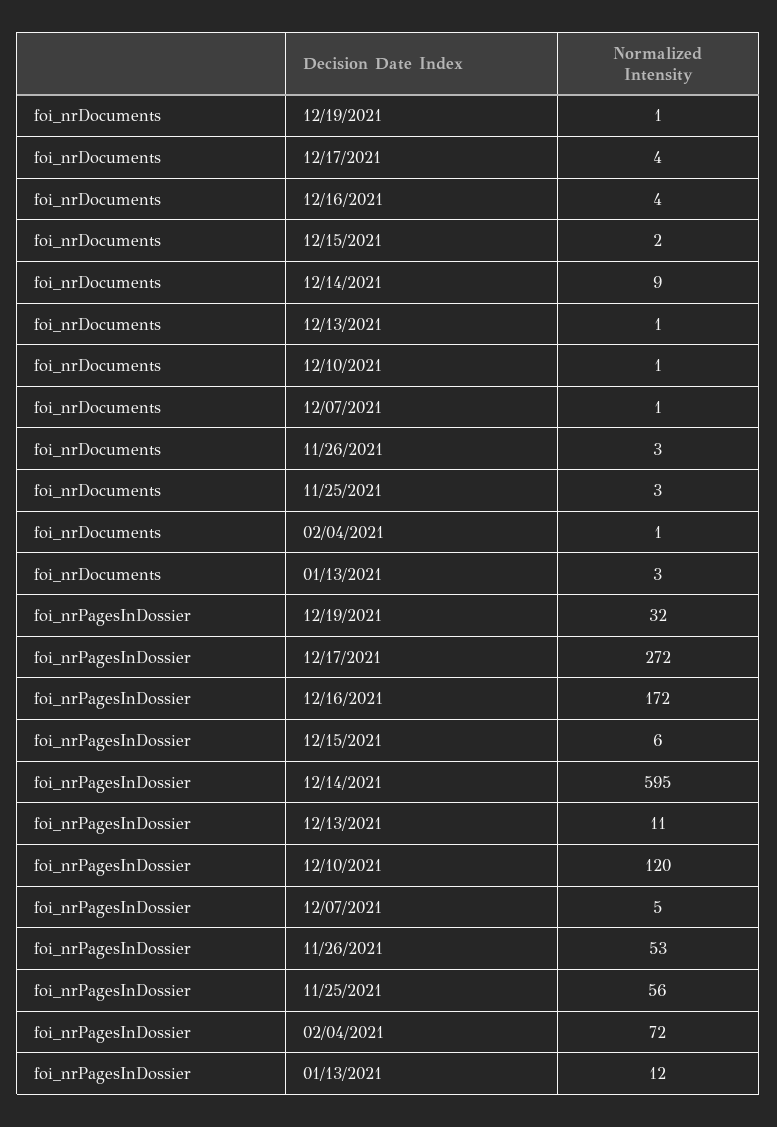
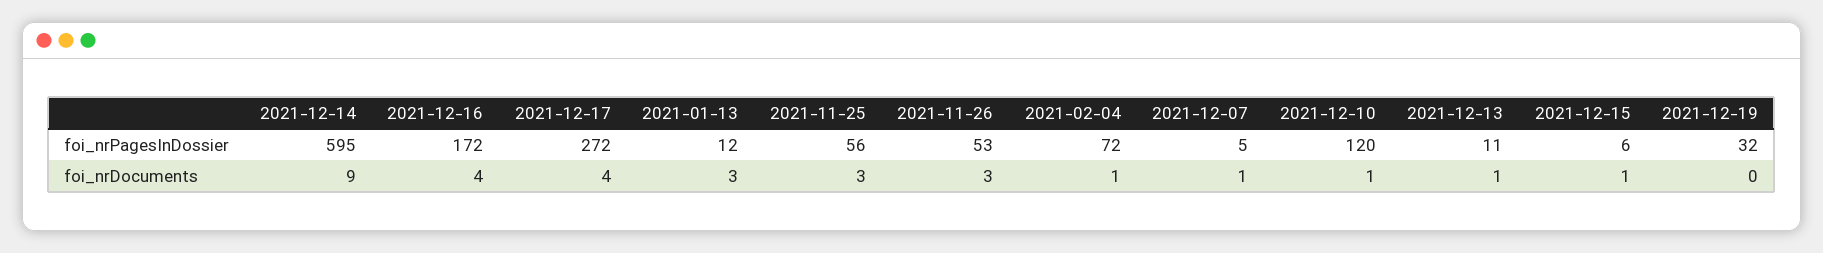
  {
    "foi_nrDocuments": {
-     "12/19/2021": 1,
+     "12/19/2021": 0,
      "12/17/2021": 4,
      "12/16/2021": 4,
-     "12/15/2021": 2,
+     "12/15/2021": 1,
      "12/14/2021": 9,
      "12/13/2021": 1,
      "12/10/2021": 1,
      "12/07/2021": 1,
      "11/26/2021": 3,
      "11/25/2021": 3,
      "02/04/2021": 1,
      "01/13/2021": 3
    },
    "foi_nrPagesInDossier": {
      "12/19/2021": 32,
      "12/17/2021": 272,
      "12/16/2021": 172,
      "12/15/2021": 6,
      "12/14/2021": 595,
      "12/13/2021": 11,
      "12/10/2021": 120,
      "12/07/2021": 5,
      "11/26/2021": 53,
      "11/25/2021": 56,
      "02/04/2021": 72,
      "01/13/2021": 12
    }
  }

